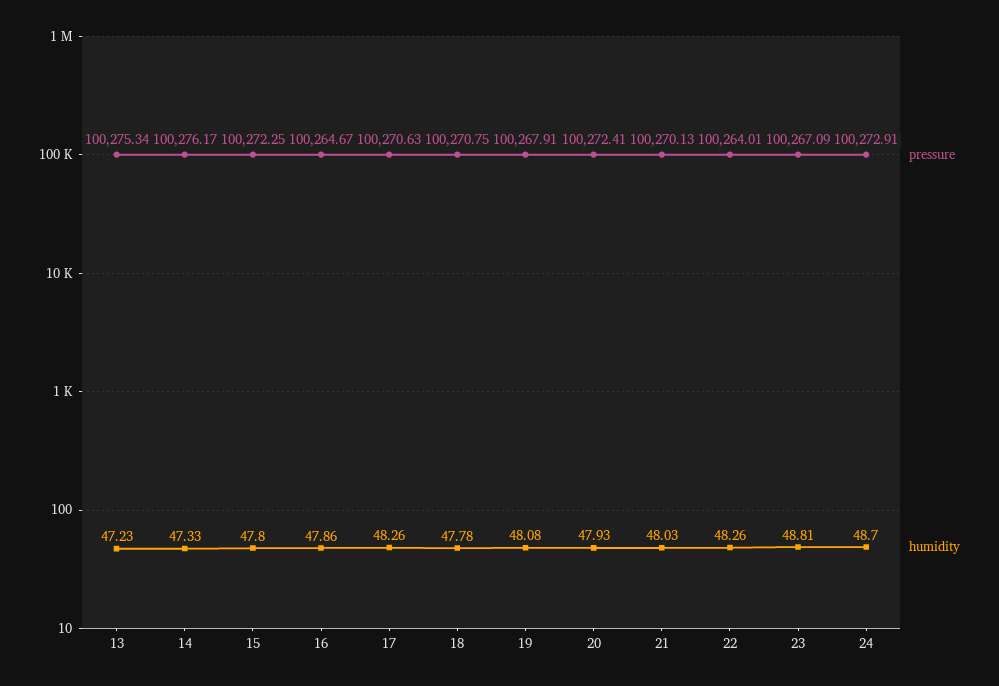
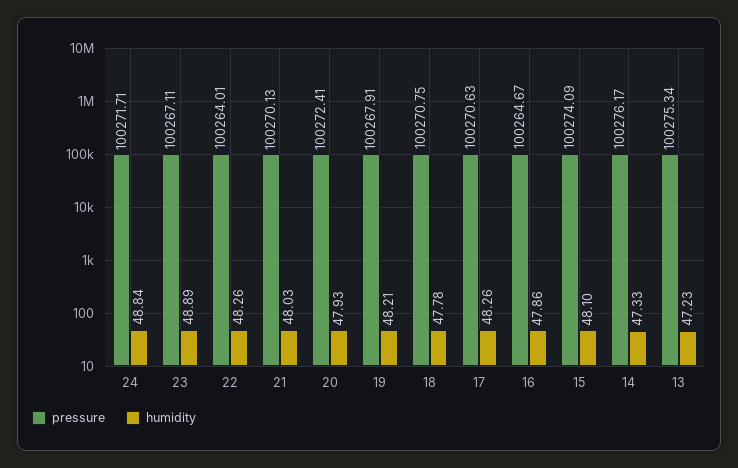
  {
    "pressure": {
      "13": 100275.34,
      "14": 100276.17,
-     "15": 100272.25,
+     "15": 100274.09,
      "16": 100264.67,
      "17": 100270.63,
      "18": 100270.75,
      "19": 100267.91,
      "20": 100272.41,
      "21": 100270.13,
      "22": 100264.01,
-     "23": 100267.09,
+     "23": 100267.11,
-     "24": 100272.91
+     "24": 100271.71
    },
    "humidity": {
      "13": 47.23,
      "14": 47.33,
-     "15": 47.8,
+     "15": 48.1,
      "16": 47.86,
      "17": 48.26,
      "18": 47.78,
-     "19": 48.08,
+     "19": 48.21,
      "20": 47.93,
      "21": 48.03,
      "22": 48.26,
-     "23": 48.81,
+     "23": 48.89,
-     "24": 48.7
+     "24": 48.84
    }
  }

